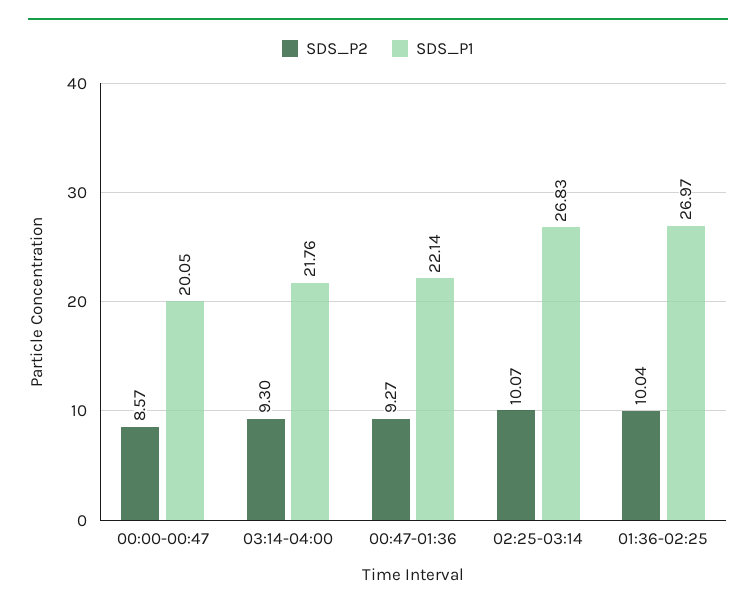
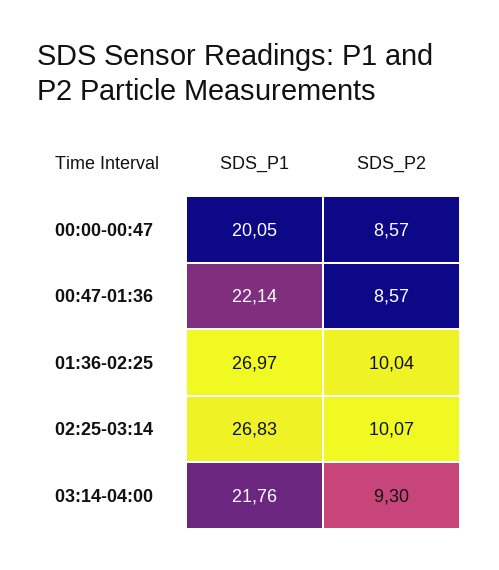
  {
    "SDS_P2": {
      "00:00-00:47": 8.57,
      "03:14-04:00": 9.3,
-     "00:47-01:36": 9.27,
+     "00:47-01:36": 8.57,
      "02:25-03:14": 10.07,
      "01:36-02:25": 10.04
    },
    "SDS_P1": {
      "00:00-00:47": 20.05,
      "03:14-04:00": 21.76,
      "00:47-01:36": 22.14,
      "02:25-03:14": 26.83,
      "01:36-02:25": 26.97
    }
  }

